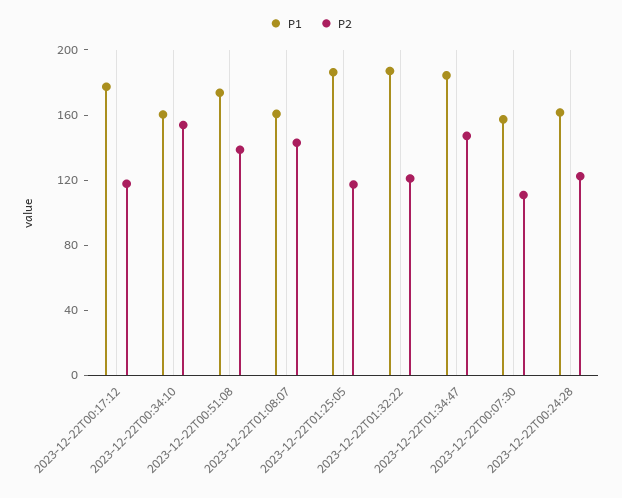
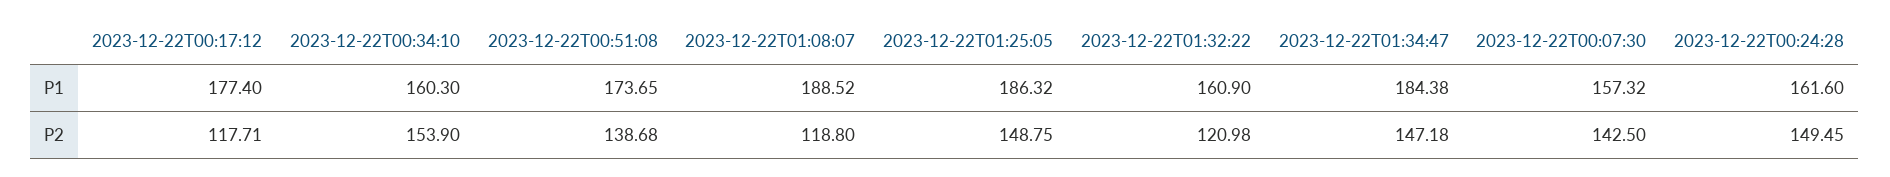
  {
    "P1": {
      "2023-12-22T00:17:12": 177.4,
      "2023-12-22T00:34:10": 160.3,
      "2023-12-22T00:51:08": 173.65,
-     "2023-12-22T01:08:07": 160,
+     "2023-12-22T01:08:07": 188.52,
      "2023-12-22T01:25:05": 186.32,
-     "2023-12-22T01:32:22": 190,
+     "2023-12-22T01:32:22": 160.9,
      "2023-12-22T01:34:47": 184.38,
      "2023-12-22T00:07:30": 157.32,
      "2023-12-22T00:24:28": 161.6
    },
    "P2": {
      "2023-12-22T00:17:12": 117.71,
      "2023-12-22T00:34:10": 153.9,
      "2023-12-22T00:51:08": 138.68,
-     "2023-12-22T01:08:07": 140,
+     "2023-12-22T01:08:07": 118.8,
-     "2023-12-22T01:25:05": 120,
+     "2023-12-22T01:25:05": 148.75,
      "2023-12-22T01:32:22": 120.98,
      "2023-12-22T01:34:47": 147.18,
-     "2023-12-22T00:07:30": 110,
+     "2023-12-22T00:07:30": 142.5,
-     "2023-12-22T00:24:28": 120
+     "2023-12-22T00:24:28": 149.45
    }
  }

